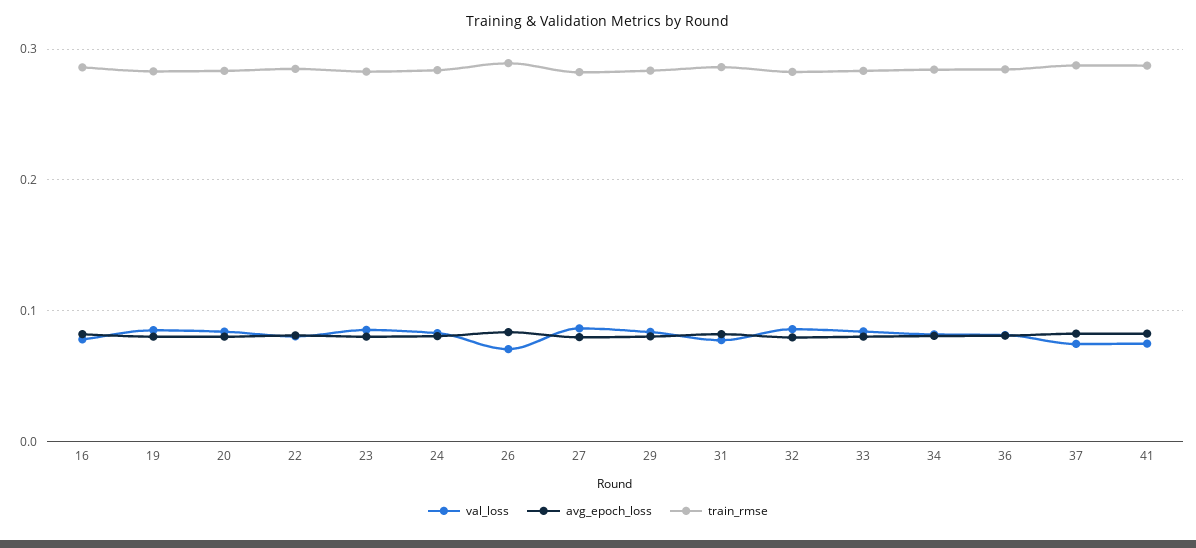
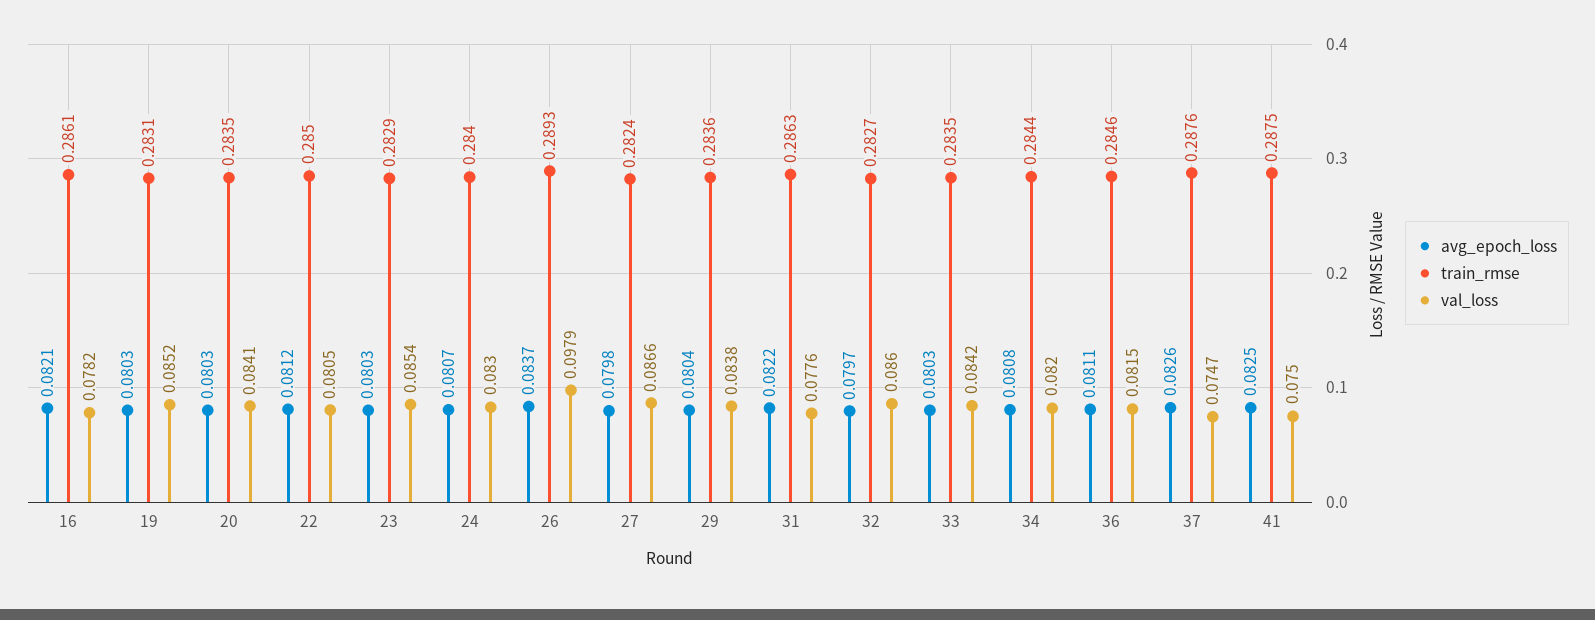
  {
    "val_loss": {
      "16": 0.0782,
      "19": 0.0852,
      "20": 0.0841,
      "22": 0.0805,
      "23": 0.0854,
      "24": 0.083,
-     "26": 0.07,
+     "26": 0.0979,
      "27": 0.0866,
      "29": 0.0838,
      "31": 0.0776,
      "32": 0.086,
      "33": 0.0842,
      "34": 0.082,
      "36": 0.0815,
      "37": 0.0747,
      "41": 0.075
    },
    "avg_epoch_loss": {
      "16": 0.0821,
      "19": 0.0803,
      "20": 0.0803,
      "22": 0.0812,
      "23": 0.0803,
      "24": 0.0807,
      "26": 0.0837,
      "27": 0.0798,
      "29": 0.0804,
      "31": 0.0822,
      "32": 0.0797,
      "33": 0.0803,
      "34": 0.0808,
      "36": 0.0811,
      "37": 0.0826,
      "41": 0.0825
    },
    "train_rmse": {
      "16": 0.2861,
      "19": 0.2831,
      "20": 0.2835,
      "22": 0.285,
      "23": 0.2829,
      "24": 0.284,
      "26": 0.2893,
      "27": 0.2824,
      "29": 0.2836,
      "31": 0.2863,
      "32": 0.2827,
      "33": 0.2835,
      "34": 0.2844,
      "36": 0.2846,
      "37": 0.2876,
      "41": 0.2875
    }
  }

